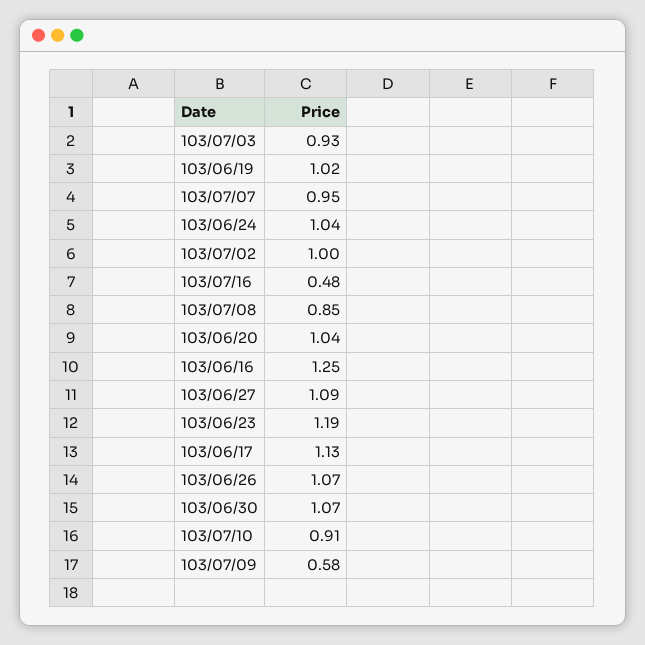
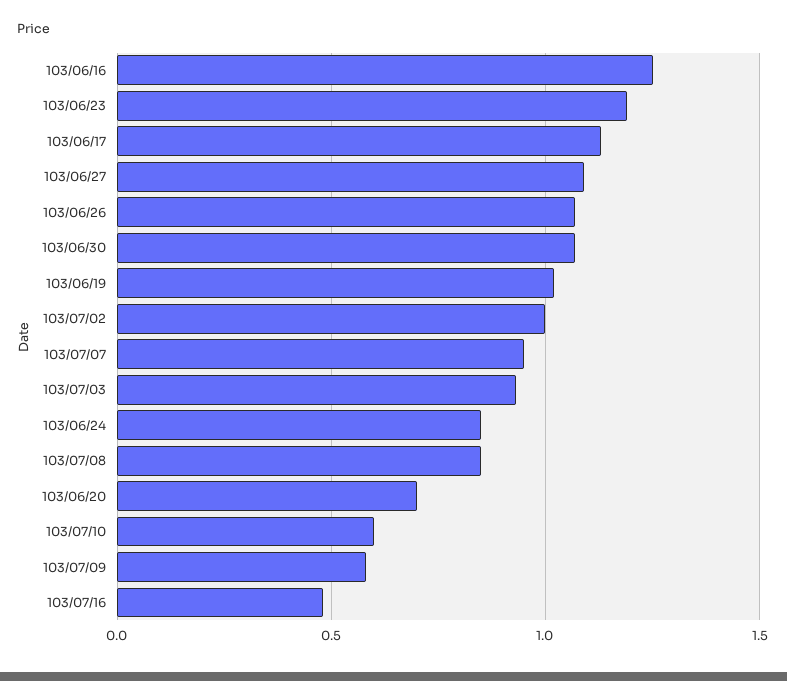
  {
    "103/07/03": 0.93,
    "103/06/19": 1.02,
    "103/07/07": 0.95,
-   "103/06/24": 1.04,
+   "103/06/24": 0.85,
    "103/07/02": 1,
    "103/07/16": 0.48,
    "103/07/08": 0.85,
-   "103/06/20": 1.04,
+   "103/06/20": 0.7,
    "103/06/16": 1.25,
    "103/06/27": 1.09,
    "103/06/23": 1.19,
    "103/06/17": 1.13,
    "103/06/26": 1.07,
    "103/06/30": 1.07,
-   "103/07/10": 0.91,
+   "103/07/10": 0.6,
    "103/07/09": 0.58
  }

